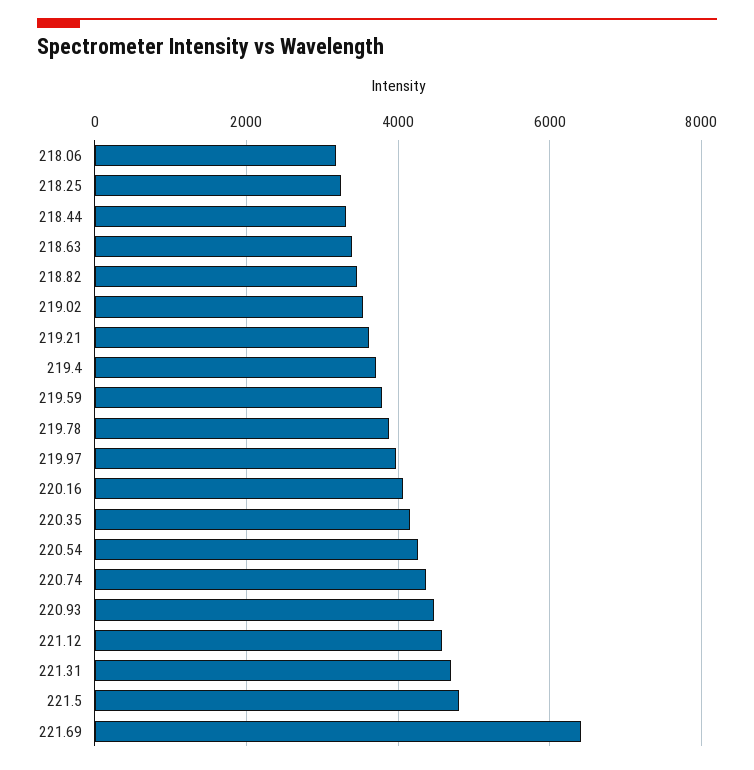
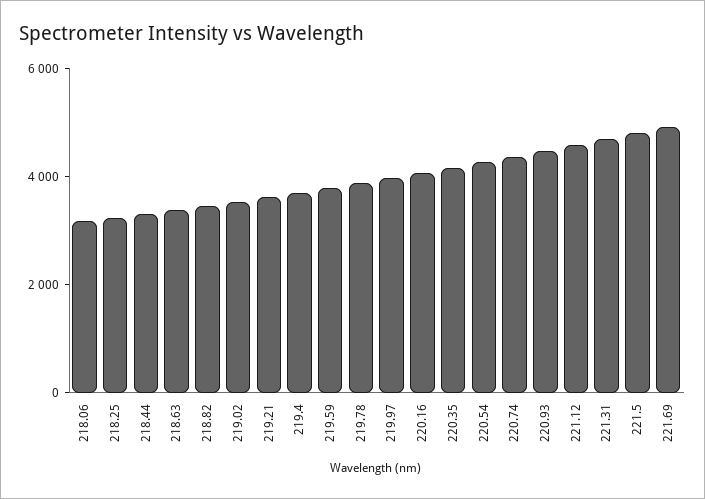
  {
    "218.06": 3200,
    "218.25": 3200,
    "218.44": 3400,
    "218.63": 3400,
    "218.82": 3400,
    "219.02": 3600,
    "219.21": 3600,
    "219.4": 3800,
    "219.59": 3800,
    "219.78": 3800,
    "219.97": 4000,
    "220.16": 4000,
    "220.35": 4200,
    "220.54": 4200,
    "220.74": 4400,
    "220.93": 4400,
    "221.12": 4600,
    "221.31": 4600,
    "221.5": 4800,
-   "221.69": 6400
+   "221.69": 5000
  }

